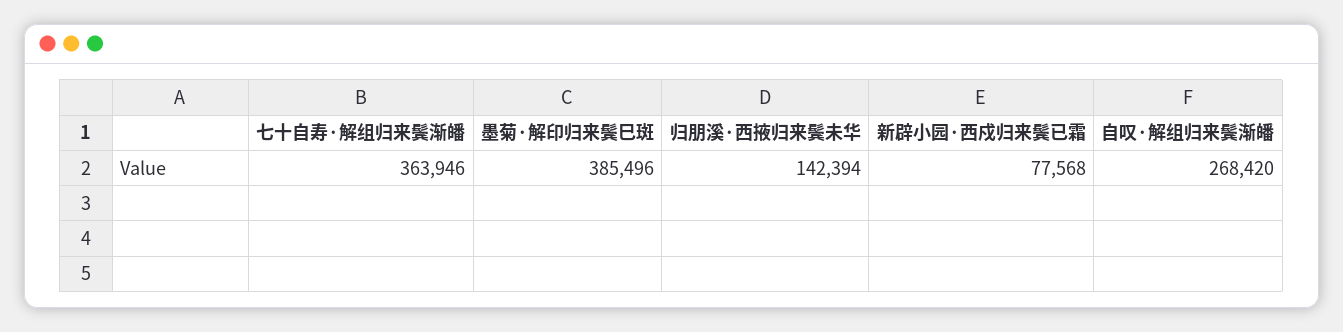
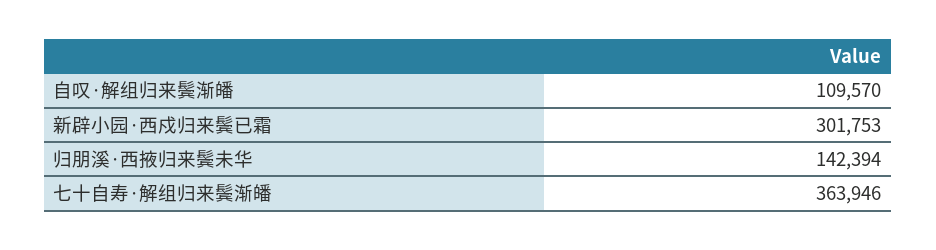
  {
    "七十自寿·解组归来鬓渐皤": 363946,
-   "墨菊·解印归来鬓巳斑": 385496,
    "归朋溪·西掖归来鬓未华": 142394,
-   "新辟小园·西戍归来鬓已霜": 77568,
+   "新辟小园·西戍归来鬓已霜": 301753,
-   "自叹·解组归来鬓渐皤": 268420
+   "自叹·解组归来鬓渐皤": 109570
  }

